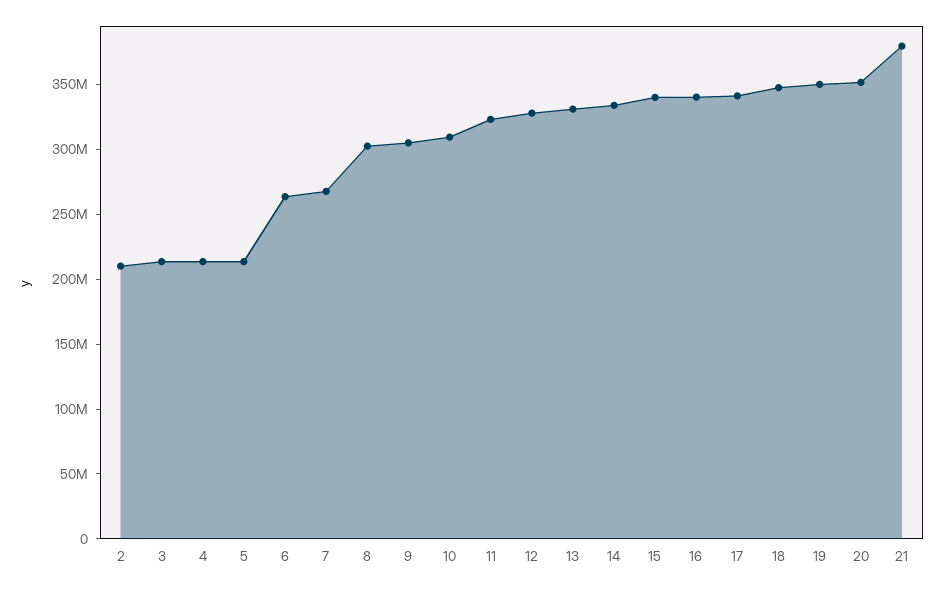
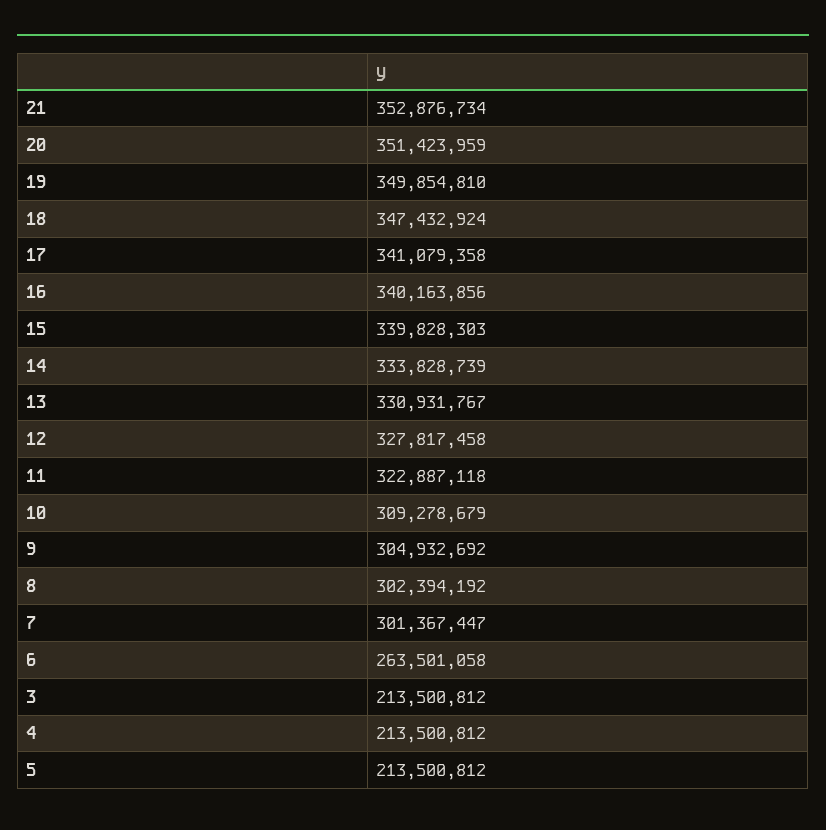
  {
-   "2": 210000000,
    "3": 213500812,
    "4": 213500812,
    "5": 213500812,
    "6": 263501058,
-   "7": 270000000,
+   "7": 301367447,
    "8": 302394192,
    "9": 304932692,
    "10": 309278679,
    "11": 322887118,
    "12": 327817458,
    "13": 330931767,
    "14": 333828739,
    "15": 339828303,
    "16": 340163856,
    "17": 341079358,
    "18": 347432924,
    "19": 349854810,
    "20": 351423959,
-   "21": 380000000
+   "21": 352876734
  }

